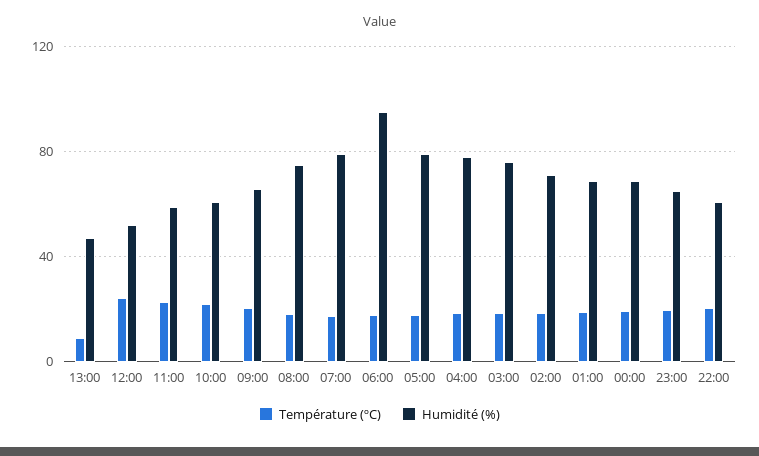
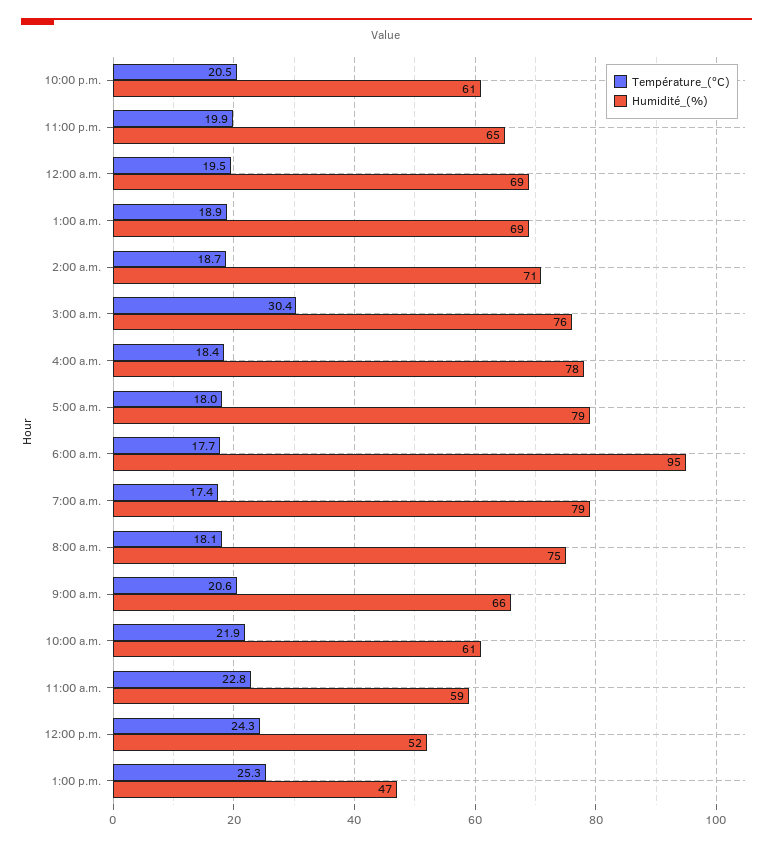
  {
    "Température (ºC)": {
-     "13:00": 10,
+     "13:00": 25.3,
      "12:00": 24.3,
      "11:00": 22.8,
      "10:00": 21.9,
      "09:00": 20.6,
      "08:00": 18.1,
      "07:00": 17.4,
      "06:00": 17.7,
      "05:00": 18,
      "04:00": 18.4,
-     "03:00": 20,
+     "03:00": 30.4,
      "02:00": 18.7,
      "01:00": 18.9,
      "00:00": 19.5,
      "23:00": 19.9,
      "22:00": 20.5
    },
    "Humidité (%)": {
      "13:00": 47,
      "12:00": 52,
      "11:00": 59,
      "10:00": 61,
      "09:00": 66,
      "08:00": 75,
      "07:00": 79,
      "06:00": 95,
      "05:00": 79,
      "04:00": 78,
      "03:00": 76,
      "02:00": 71,
      "01:00": 69,
      "00:00": 69,
      "23:00": 65,
      "22:00": 61
    }
  }

